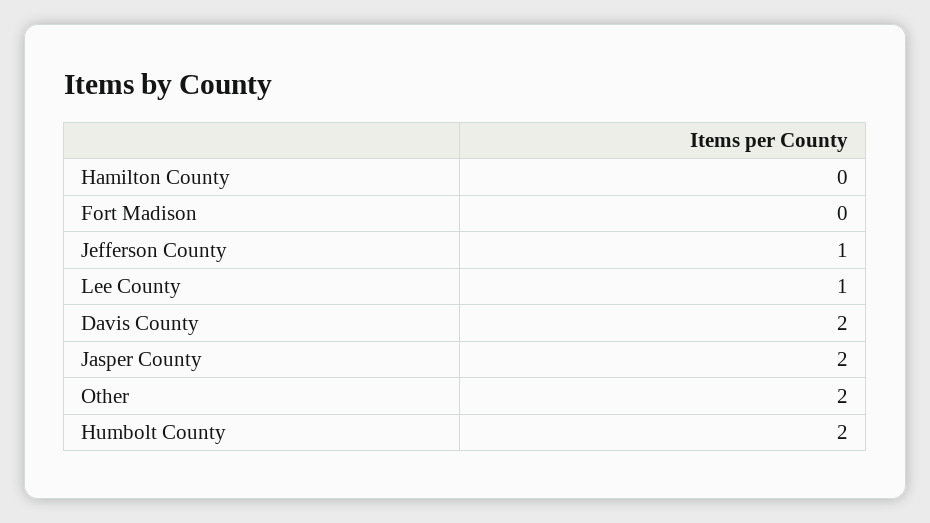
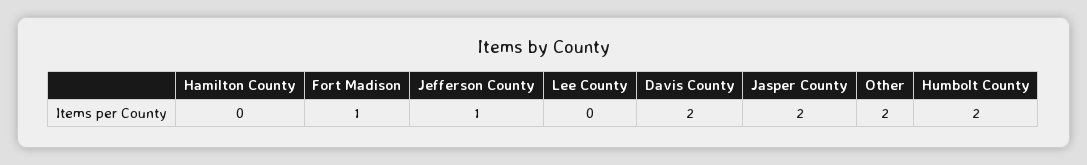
  {
    "Hamilton County": 0,
-   "Fort Madison": 0,
+   "Fort Madison": 1,
    "Jefferson County": 1,
-   "Lee County": 1,
+   "Lee County": 0,
    "Davis County": 2,
    "Jasper County": 2,
    "Other": 2,
    "Humbolt County": 2
  }

